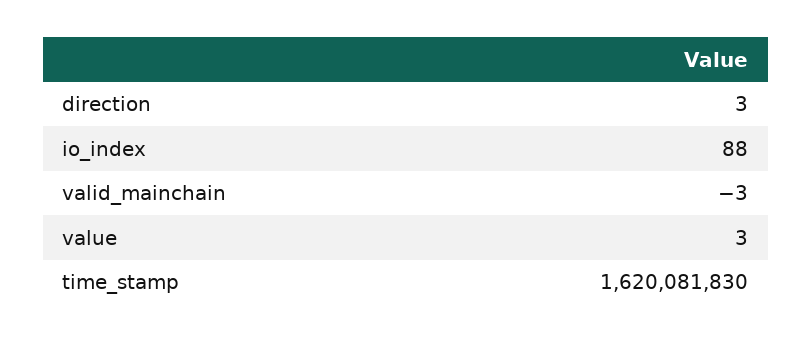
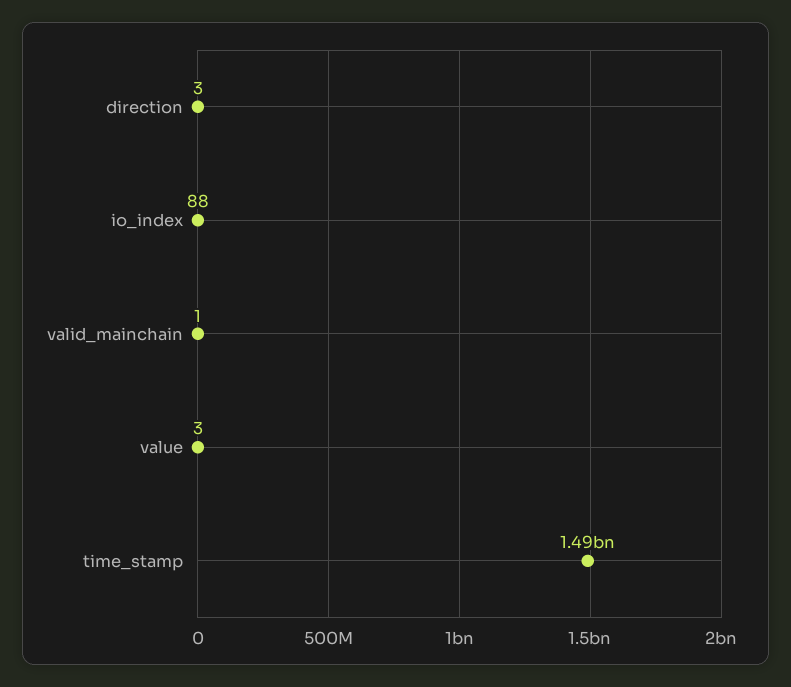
  {
    "direction": 3,
    "io_index": 88,
-   "valid_mainchain": -3,
+   "valid_mainchain": 1,
    "value": 3,
-   "time_stamp": 1620081830
+   "time_stamp": 1490000000
  }

